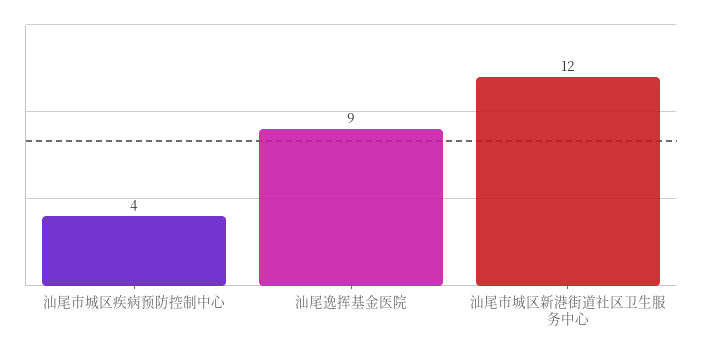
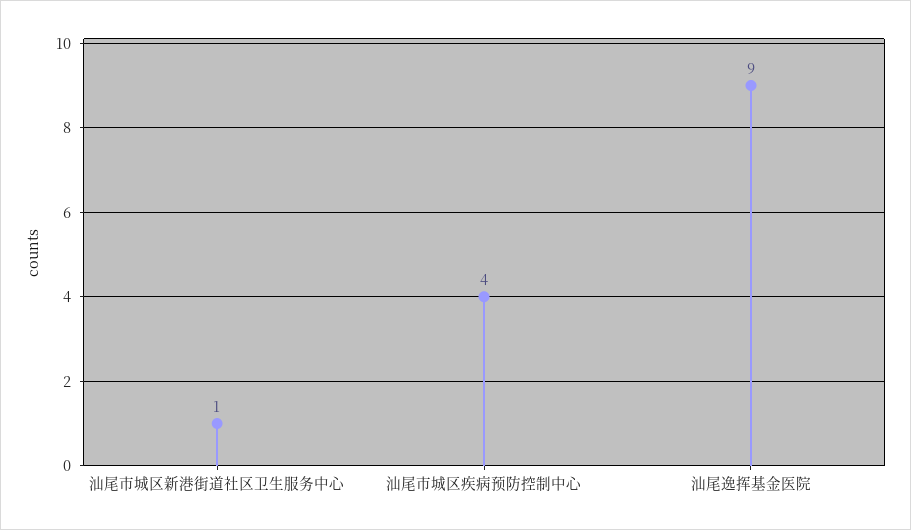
  {
    "汕尾市城区疾病预防控制中心": 4,
    "汕尾逸挥基金医院": 9,
-   "汕尾市城区新港街道社区卫生服务中心": 12
+   "汕尾市城区新港街道社区卫生服务中心": 1
  }

